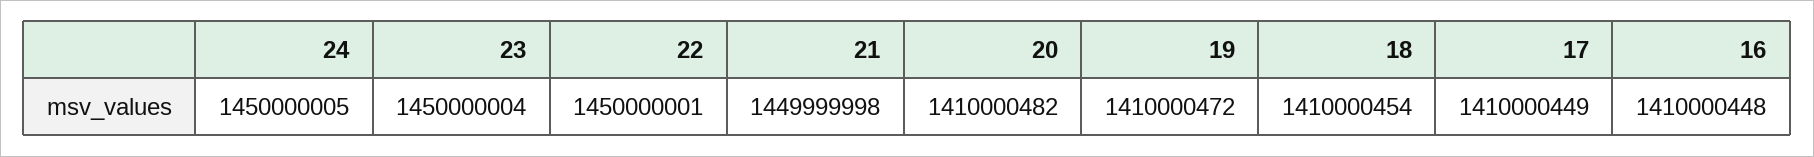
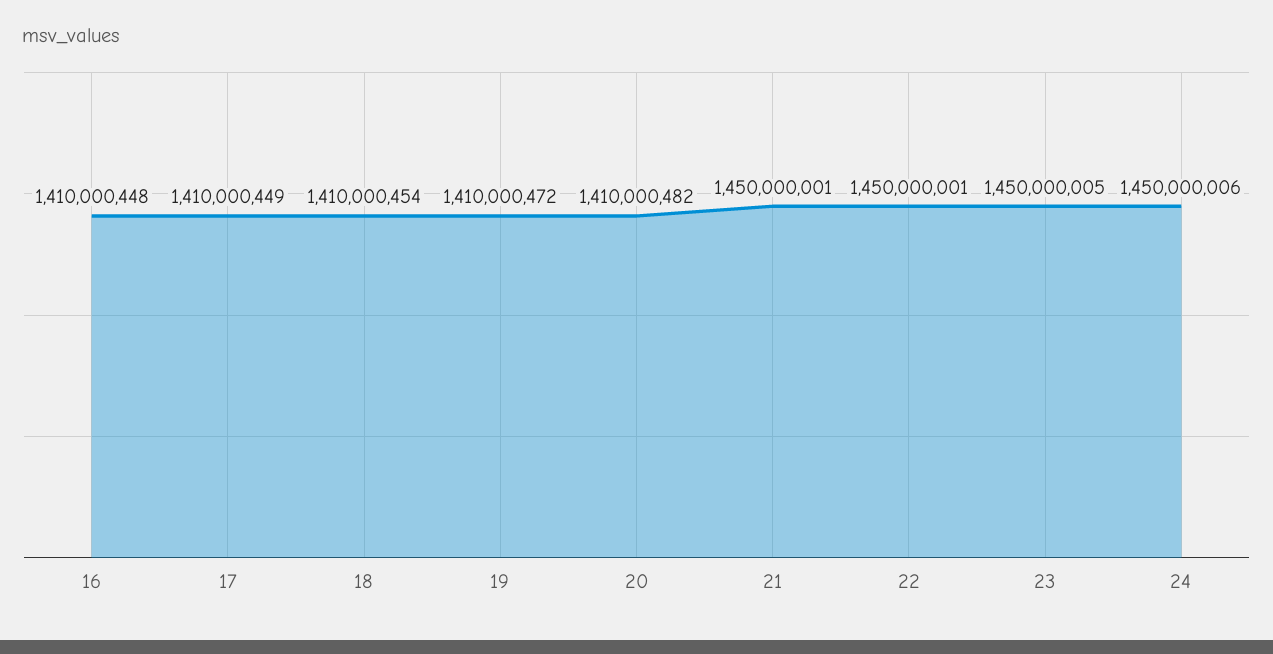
  {
-   "24": 1450000005,
+   "24": 1450000006,
-   "23": 1450000004,
+   "23": 1450000005,
    "22": 1450000001,
-   "21": 1449999998,
+   "21": 1450000001,
    "20": 1410000482,
    "19": 1410000472,
    "18": 1410000454,
    "17": 1410000449,
    "16": 1410000448
  }

